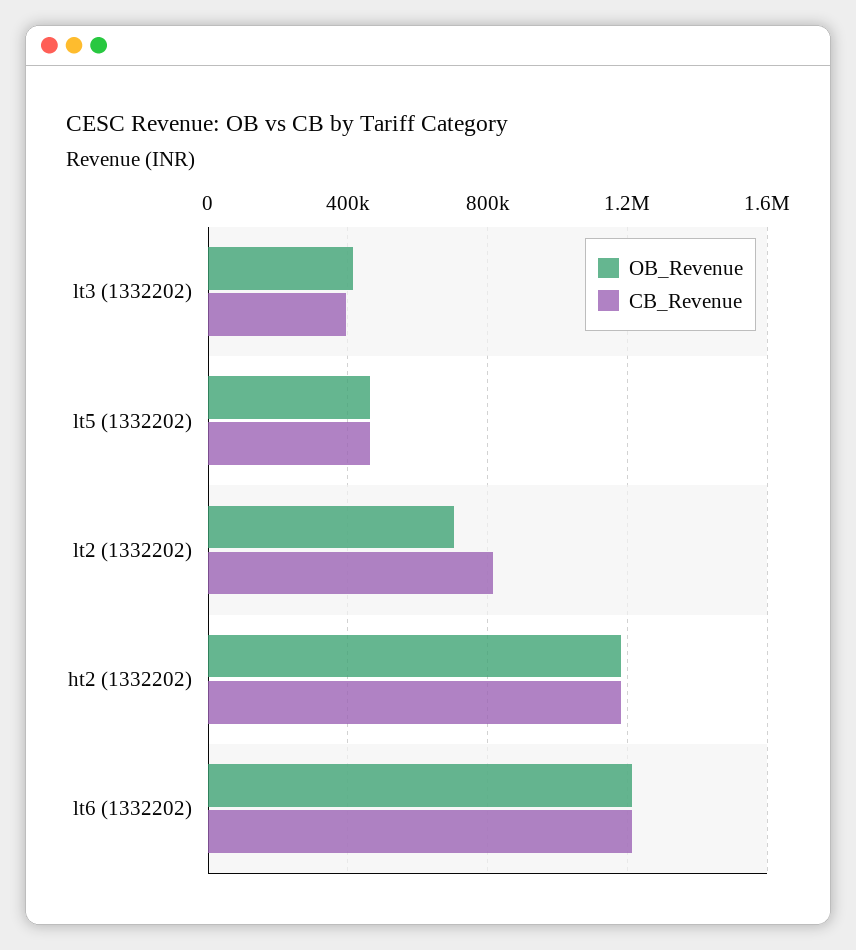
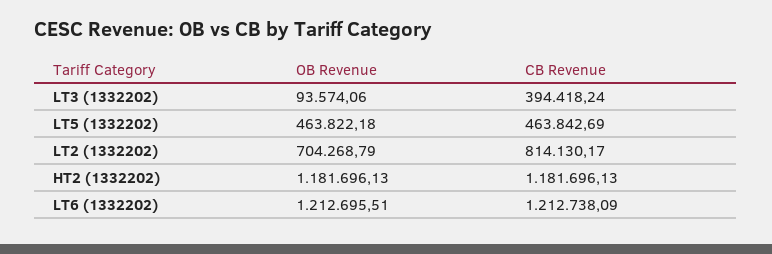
  {
    "OB_Revenue": {
-     "lt3 (1332202)": 400000,
+     "lt3 (1332202)": 93574.06,
      "lt5 (1332202)": 463822.18,
      "lt2 (1332202)": 704268.79,
      "ht2 (1332202)": 1181696.13,
      "lt6 (1332202)": 1212695.51
    },
    "CB_Revenue": {
      "lt3 (1332202)": 394418.24,
      "lt5 (1332202)": 463842.69,
      "lt2 (1332202)": 814130.17,
      "ht2 (1332202)": 1181696.13,
      "lt6 (1332202)": 1212738.09
    }
  }

